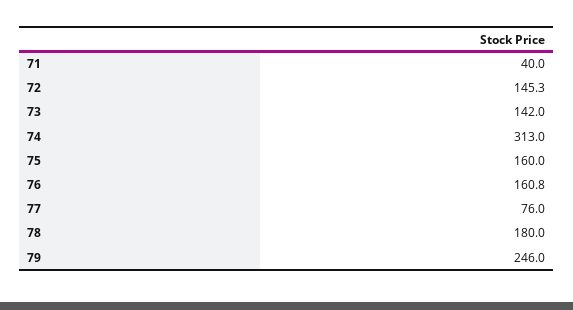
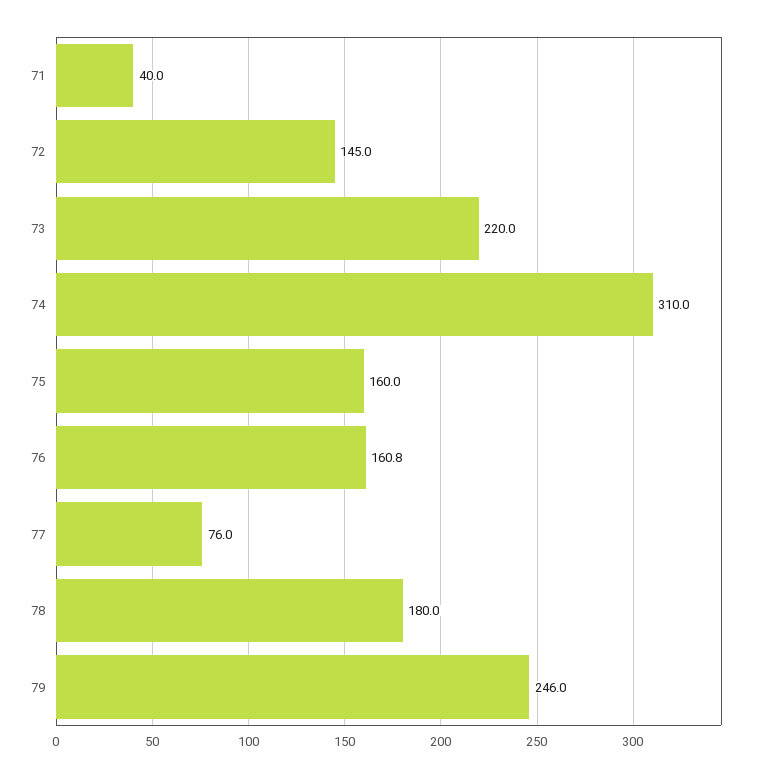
  {
    "71": 40,
-   "72": 145.3,
+   "72": 145,
-   "73": 142,
+   "73": 220,
-   "74": 313,
+   "74": 310,
    "75": 160,
    "76": 160.8,
    "77": 76,
    "78": 180,
    "79": 246
  }

